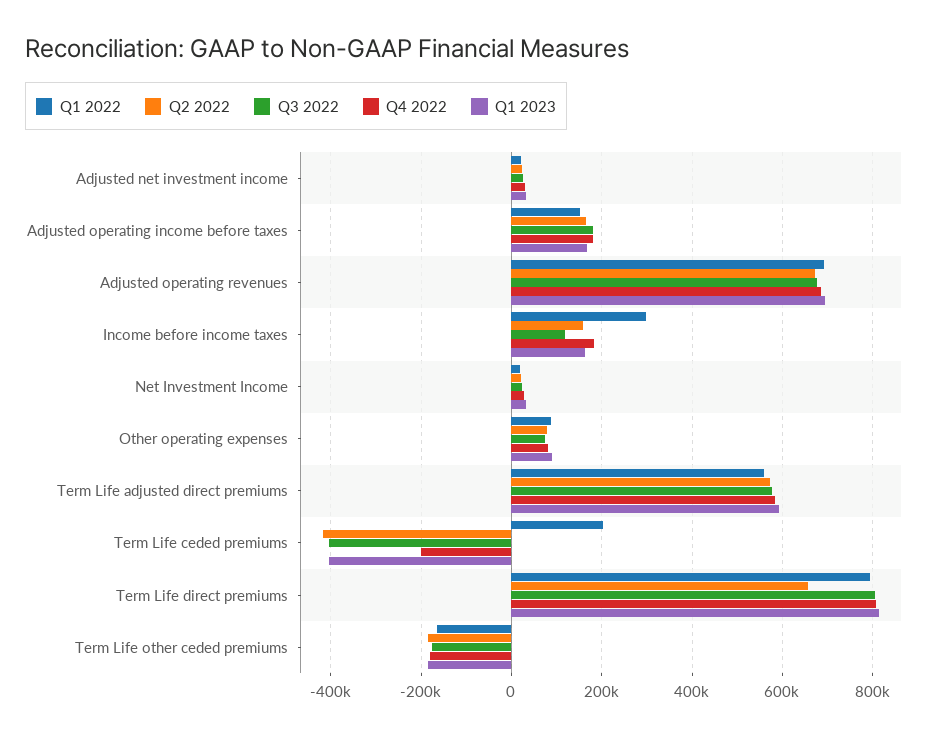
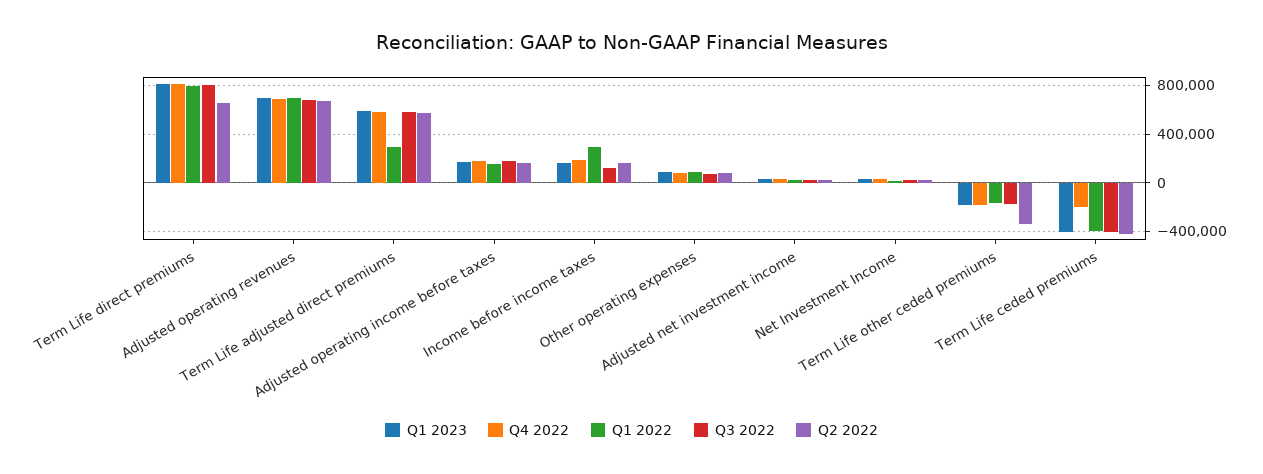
  {
    "Q1 2022": {
      "Adjusted net investment income": 20000,
      "Adjusted operating income before taxes": 160000,
      "Adjusted operating revenues": 700000,
      "Income before income taxes": 300000,
      "Net Investment Income": 20000,
      "Other operating expenses": 80000,
-     "Term Life adjusted direct premiums": 560000,
+     "Term Life adjusted direct premiums": 300000,
-     "Term Life ceded premiums": 200000,
+     "Term Life ceded premiums": -400000,
      "Term Life direct premiums": 800000,
      "Term Life other ceded premiums": -160000
    },
    "Q2 2022": {
      "Adjusted net investment income": 20000,
      "Adjusted operating income before taxes": 160000,
      "Adjusted operating revenues": 680000,
      "Income before income taxes": 160000,
      "Net Investment Income": 20000,
      "Other operating expenses": 80000,
      "Term Life adjusted direct premiums": 580000,
      "Term Life ceded premiums": -420000,
      "Term Life direct premiums": 660000,
-     "Term Life other ceded premiums": -180000
+     "Term Life other ceded premiums": -350000
    },
    "Q3 2022": {
      "Adjusted net investment income": 20000,
      "Adjusted operating income before taxes": 180000,
      "Adjusted operating revenues": 680000,
      "Income before income taxes": 120000,
      "Net Investment Income": 20000,
      "Other operating expenses": 80000,
      "Term Life adjusted direct premiums": 580000,
      "Term Life ceded premiums": -400000,
      "Term Life direct premiums": 800000,
      "Term Life other ceded premiums": -180000
    },
    "Q4 2022": {
      "Adjusted net investment income": 20000,
      "Adjusted operating income before taxes": 180000,
      "Adjusted operating revenues": 680000,
      "Income before income taxes": 180000,
      "Net Investment Income": 20000,
      "Other operating expenses": 80000,
      "Term Life adjusted direct premiums": 580000,
      "Term Life ceded premiums": -200000,
      "Term Life direct premiums": 800000,
      "Term Life other ceded premiums": -180000
    },
    "Q1 2023": {
      "Adjusted net investment income": 40000,
      "Adjusted operating income before taxes": 160000,
      "Adjusted operating revenues": 700000,
      "Income before income taxes": 160000,
      "Net Investment Income": 40000,
      "Other operating expenses": 80000,
      "Term Life adjusted direct premiums": 600000,
      "Term Life ceded premiums": -400000,
      "Term Life direct premiums": 820000,
      "Term Life other ceded premiums": -180000
    }
  }

